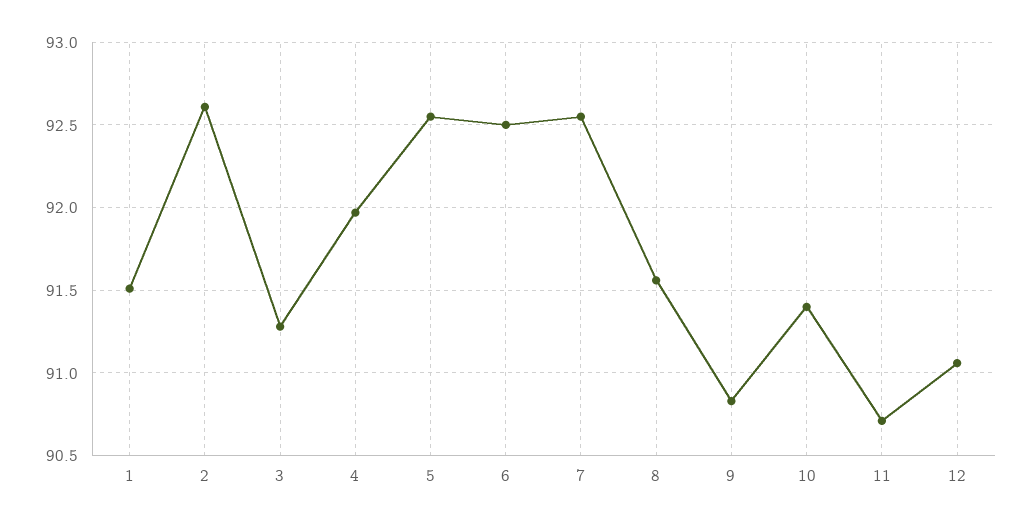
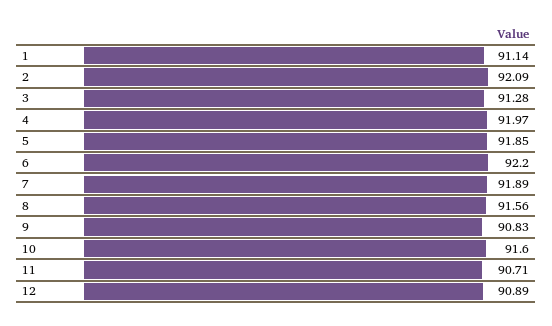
  {
-   "1": 91.5,
+   "1": 91.14,
-   "2": 92.6,
+   "2": 92.09,
    "3": 91.28,
    "4": 91.97,
-   "5": 92.55,
+   "5": 91.85,
-   "6": 92.5,
+   "6": 92.2,
-   "7": 92.55,
+   "7": 91.89,
    "8": 91.56,
    "9": 90.83,
-   "10": 91.4,
+   "10": 91.6,
    "11": 90.71,
-   "12": 91.05
+   "12": 90.89
  }

